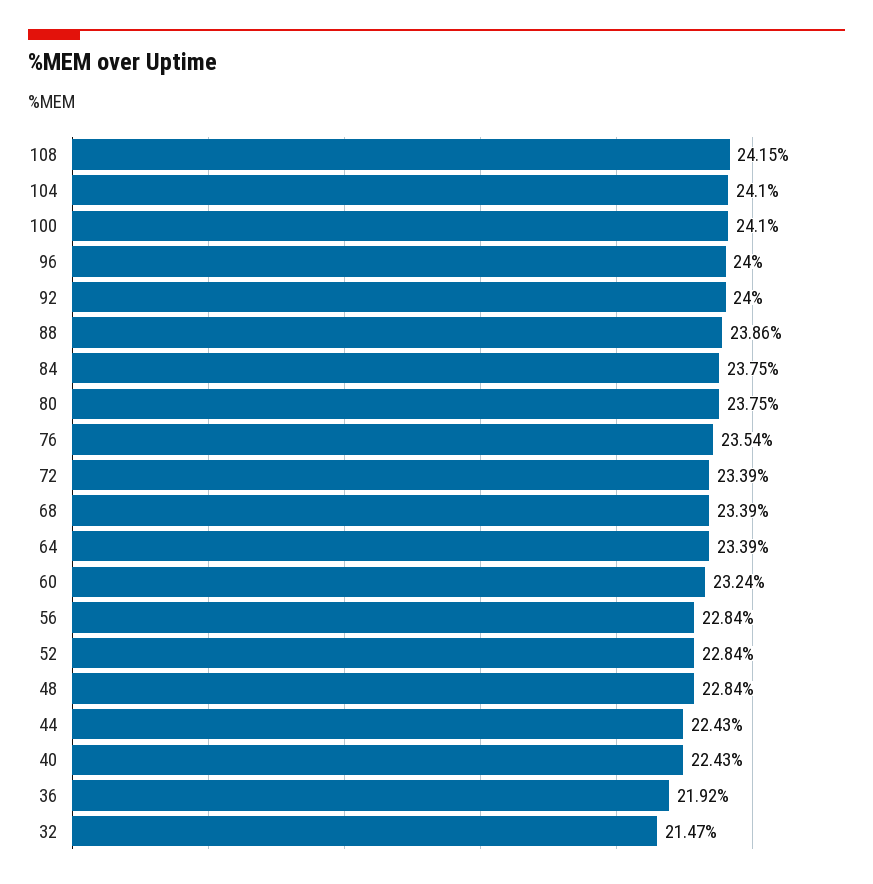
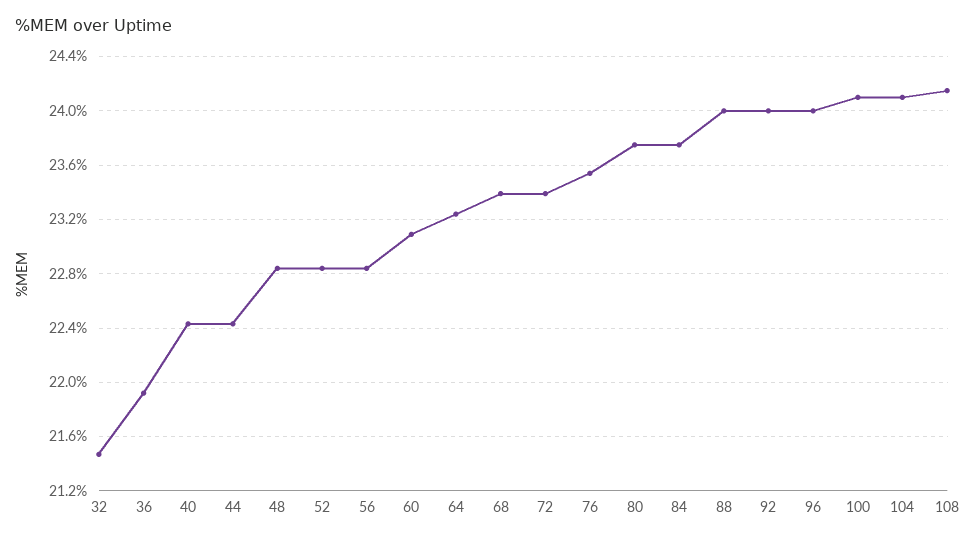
  {
    "108": 24.15,
    "104": 24.1,
    "100": 24.1,
    "96": 24,
    "92": 24,
-   "88": 23.86,
+   "88": 24,
    "84": 23.75,
    "80": 23.75,
    "76": 23.54,
    "72": 23.39,
    "68": 23.39,
-   "64": 23.39,
+   "64": 23.25,
-   "60": 23.24,
+   "60": 23.1,
    "56": 22.84,
    "52": 22.84,
    "48": 22.84,
    "44": 22.43,
    "40": 22.43,
    "36": 21.92,
    "32": 21.47
  }

